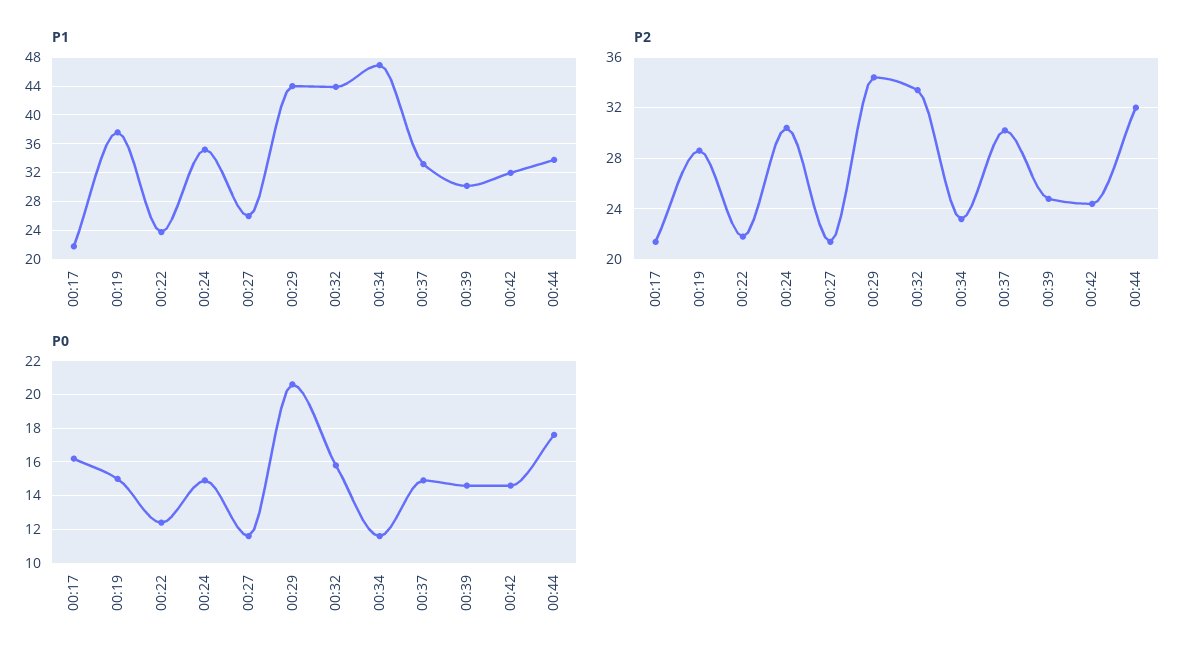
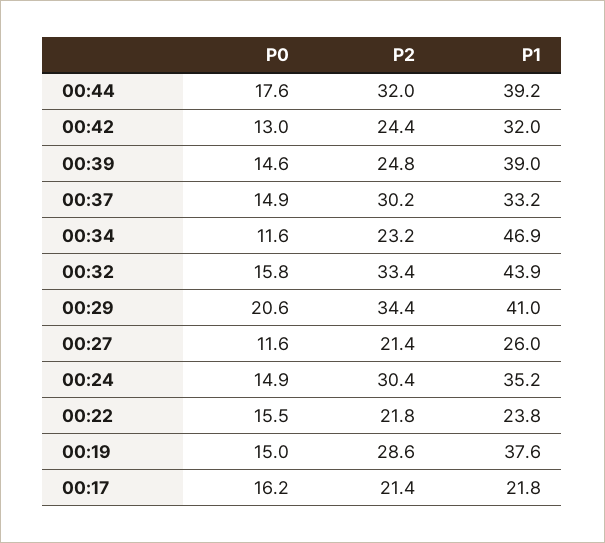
  {
    "P1": {
      "00:17": 21.8,
      "00:19": 37.6,
      "00:22": 23.8,
      "00:24": 35.2,
      "00:27": 26,
-     "00:29": 44,
+     "00:29": 41,
      "00:32": 43.9,
      "00:34": 46.9,
      "00:37": 33.2,
-     "00:39": 30,
+     "00:39": 39,
      "00:42": 32,
-     "00:44": 34
+     "00:44": 39.2
    },
    "P2": {
      "00:17": 21.4,
      "00:19": 28.6,
      "00:22": 21.8,
      "00:24": 30.4,
      "00:27": 21.4,
      "00:29": 34.4,
      "00:32": 33.4,
      "00:34": 23.2,
      "00:37": 30.2,
      "00:39": 24.8,
      "00:42": 24.4,
      "00:44": 32
    },
    "P0": {
      "00:17": 16.2,
      "00:19": 15,
-     "00:22": 12.5,
+     "00:22": 15.5,
      "00:24": 14.9,
      "00:27": 11.6,
      "00:29": 20.6,
      "00:32": 15.8,
      "00:34": 11.6,
      "00:37": 14.9,
      "00:39": 14.6,
-     "00:42": 14.5,
+     "00:42": 13,
      "00:44": 17.6
    }
  }

